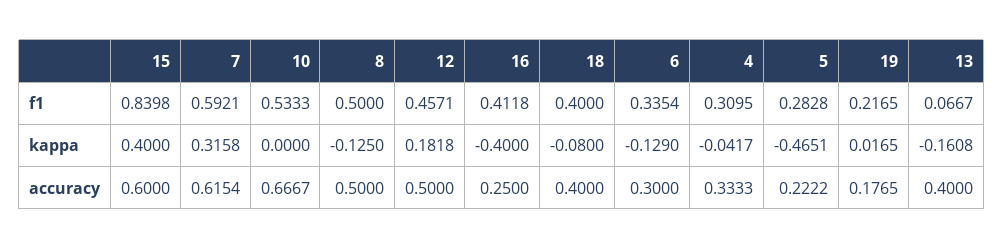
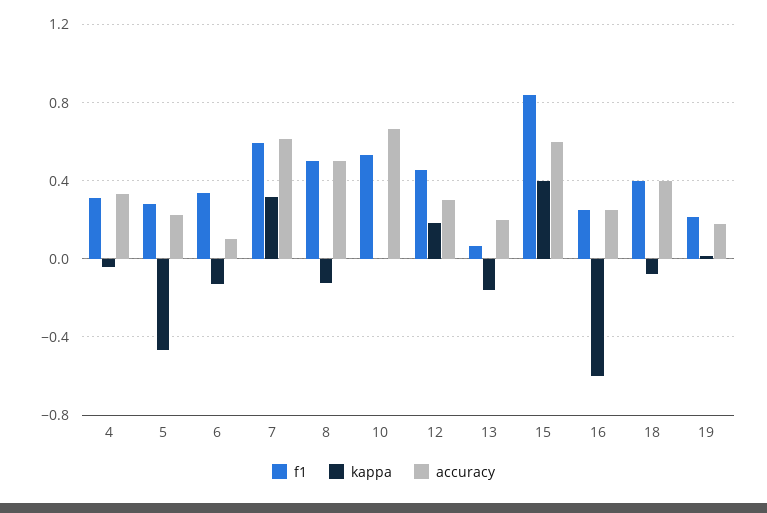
  {
    "f1": {
      "15": 0.8398,
      "7": 0.5921,
      "10": 0.5333,
      "8": 0.5,
      "12": 0.4571,
-     "16": 0.4118,
+     "16": 0.25,
      "18": 0.4,
      "6": 0.3354,
      "4": 0.3095,
      "5": 0.2828,
      "19": 0.2165,
      "13": 0.0667
    },
    "kappa": {
      "15": 0.4,
      "7": 0.3158,
      "10": 0,
      "8": -0.125,
      "12": 0.1818,
-     "16": -0.4,
+     "16": -0.6,
      "18": -0.08,
      "6": -0.129,
      "4": -0.0417,
      "5": -0.4651,
      "19": 0.0165,
      "13": -0.1608
    },
    "accuracy": {
      "15": 0.6,
      "7": 0.6154,
      "10": 0.6667,
      "8": 0.5,
-     "12": 0.5,
+     "12": 0.3,
      "16": 0.25,
      "18": 0.4,
-     "6": 0.3,
+     "6": 0.1,
      "4": 0.3333,
      "5": 0.2222,
      "19": 0.1765,
-     "13": 0.4
+     "13": 0.2
    }
  }

